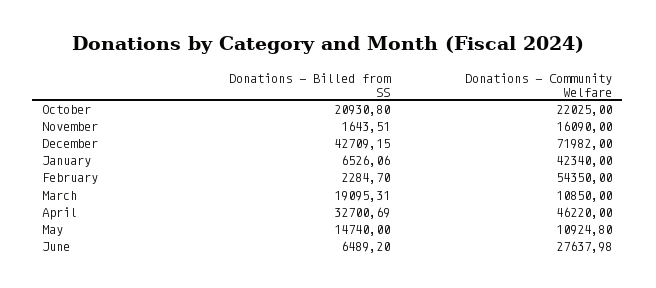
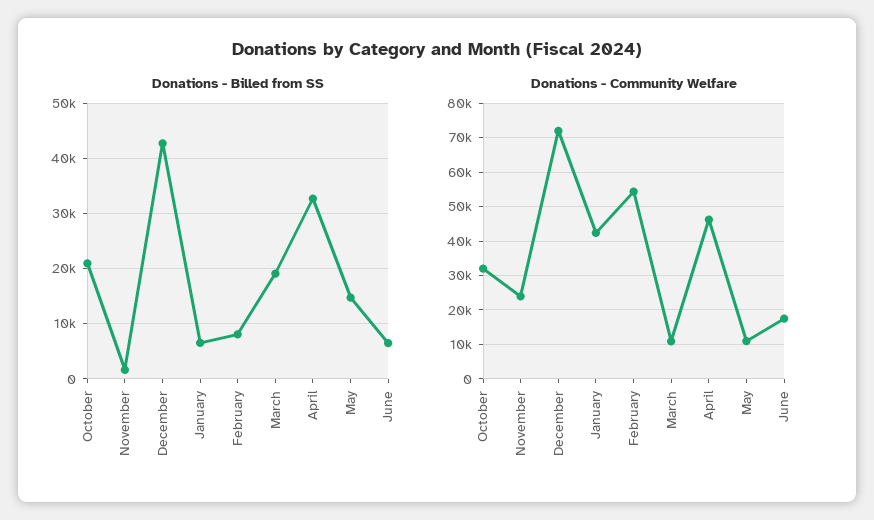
  {
    "Donations - Billed from SS": {
      "October": 20930.8,
      "November": 1643.51,
      "December": 42709.15,
      "January": 6526.06,
-     "February": 2284.7,
+     "February": 8000,
      "March": 19095.31,
      "April": 32700.69,
      "May": 14740,
      "June": 6489.2
    },
    "Donations - Community Welfare": {
-     "October": 22025,
+     "October": 32000,
-     "November": 16090,
+     "November": 24000,
      "December": 71982,
      "January": 42340,
      "February": 54350,
      "March": 10850,
      "April": 46220,
      "May": 10924.8,
-     "June": 27637.98
+     "June": 18000
    }
  }

